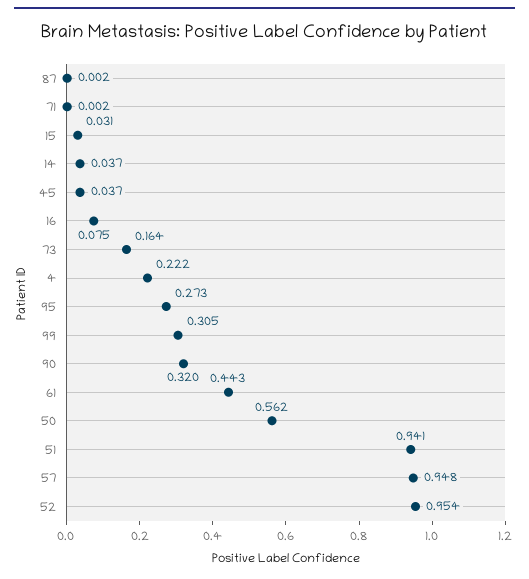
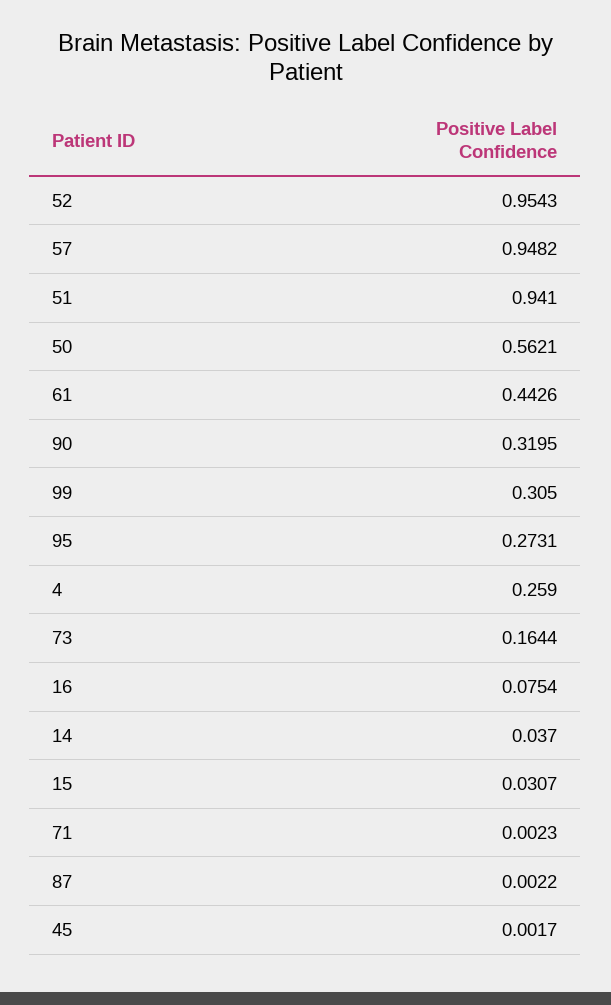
  {
    "87": 0.0022,
    "71": 0.0023,
    "15": 0.0307,
    "14": 0.037,
-   "45": 0.037,
+   "45": 0.0017,
    "16": 0.0754,
    "73": 0.1644,
-   "4": 0.222,
+   "4": 0.259,
    "95": 0.2731,
    "99": 0.305,
    "90": 0.3195,
    "61": 0.4426,
    "50": 0.5621,
    "51": 0.941,
    "57": 0.9482,
    "52": 0.9543
  }

